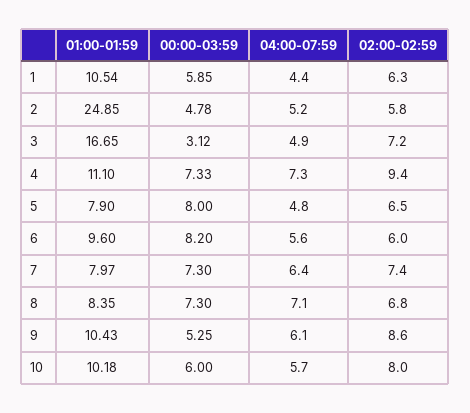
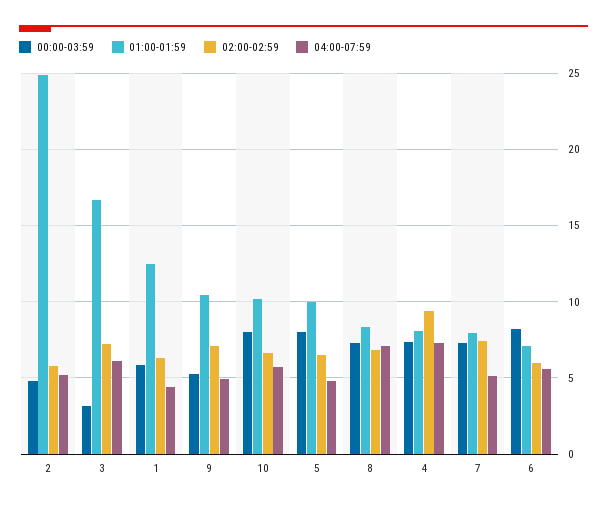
  {
    "01:00-01:59": {
-     "1": 10.54,
+     "1": 12.5,
      "2": 24.85,
      "3": 16.65,
-     "4": 11.1,
+     "4": 8,
-     "5": 7.9,
+     "5": 10,
-     "6": 9.6,
+     "6": 7,
      "7": 7.97,
      "8": 8.35,
      "9": 10.43,
      "10": 10.18
    },
    "00:00-03:59": {
      "1": 5.85,
      "2": 4.78,
      "3": 3.12,
      "4": 7.33,
      "5": 8,
      "6": 8.2,
      "7": 7.3,
      "8": 7.3,
      "9": 5.25,
-     "10": 6
+     "10": 8
    },
    "04:00-07:59": {
      "1": 4.4,
      "2": 5.2,
-     "3": 4.9,
+     "3": 6,
      "4": 7.3,
      "5": 4.8,
      "6": 5.6,
-     "7": 6.4,
+     "7": 5,
      "8": 7.1,
-     "9": 6.1,
+     "9": 5,
      "10": 5.7
    },
    "02:00-02:59": {
      "1": 6.3,
      "2": 5.8,
      "3": 7.2,
      "4": 9.4,
      "5": 6.5,
      "6": 6,
      "7": 7.4,
      "8": 6.8,
-     "9": 8.6,
+     "9": 7,
-     "10": 8
+     "10": 6.5
    }
  }

